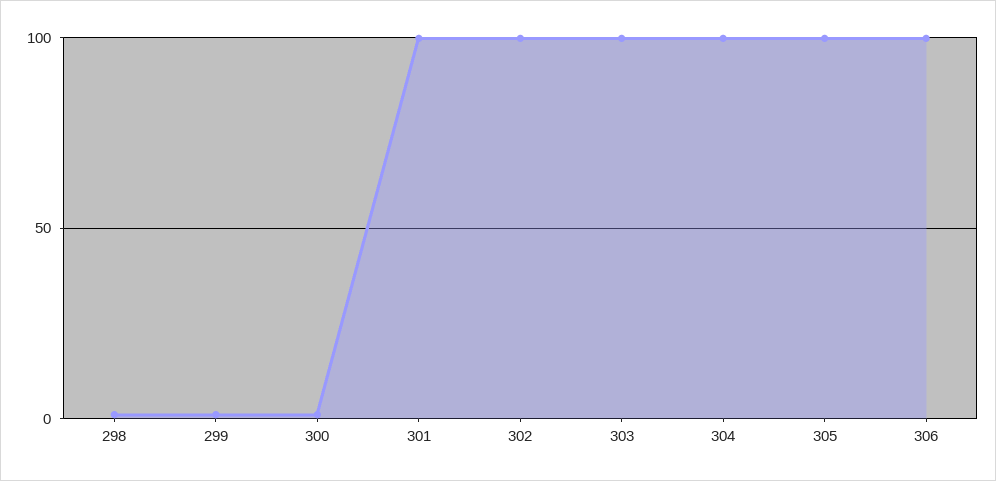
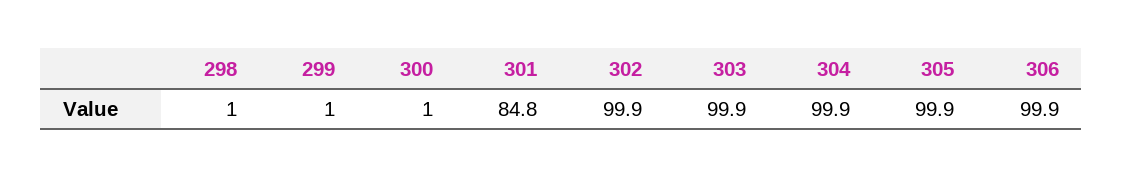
  {
    "298": 1,
    "299": 1,
    "300": 1,
-   "301": 100,
+   "301": 84.8,
    "302": 99.9,
    "303": 99.9,
    "304": 99.9,
    "305": 99.9,
    "306": 99.9
  }

